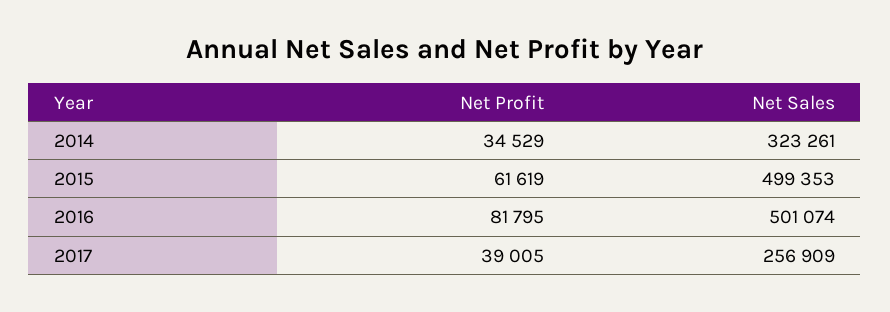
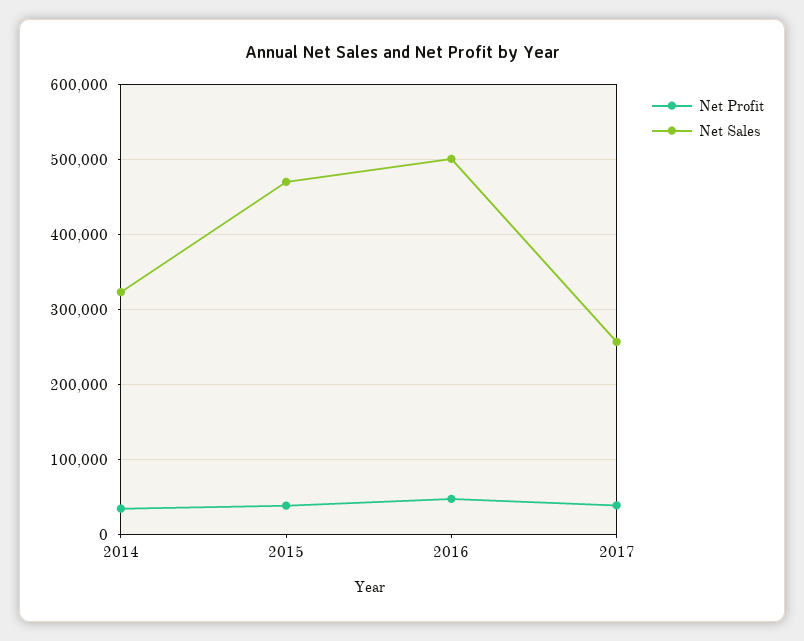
  {
    "Net Profit": {
      "2014": 34529,
-     "2015": 61619,
+     "2015": 40000,
-     "2016": 81795,
+     "2016": 50000,
      "2017": 39005
    },
    "Net Sales": {
      "2014": 323261,
-     "2015": 499353,
+     "2015": 470000,
      "2016": 501074,
      "2017": 256909
    }
  }

